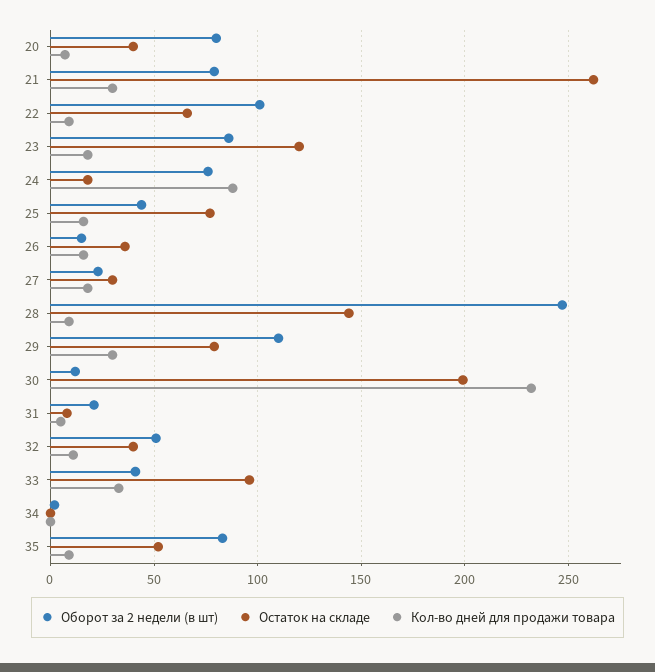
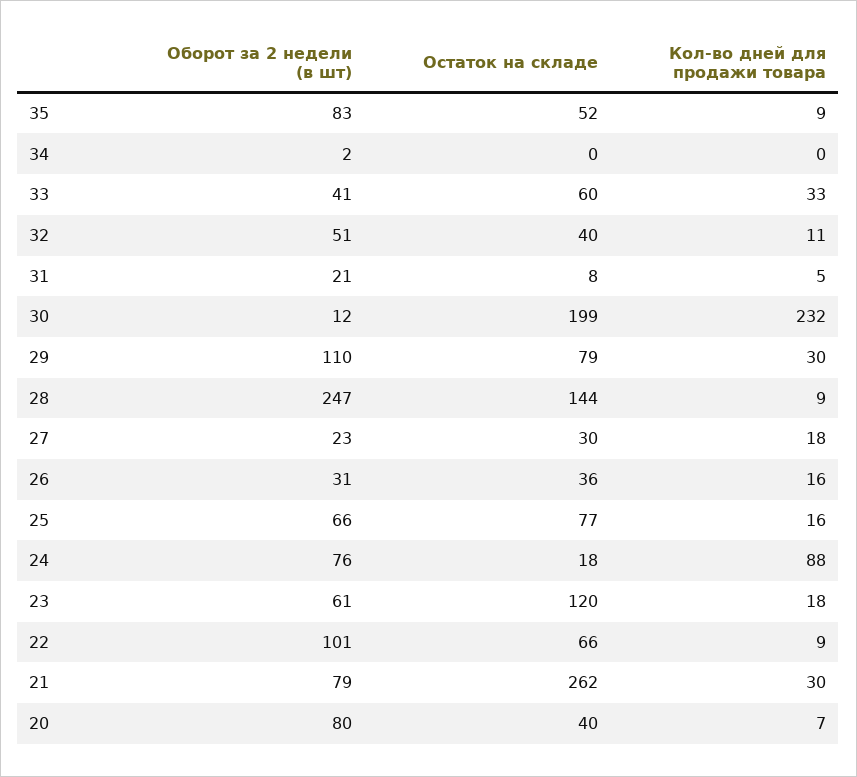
  {
    "Оборот за 2 недели (в шт)": {
      "20": 80,
      "21": 79,
      "22": 101,
-     "23": 85,
+     "23": 61,
      "24": 76,
-     "25": 45,
+     "25": 66,
-     "26": 15,
+     "26": 31,
      "27": 23,
      "28": 247,
      "29": 110,
      "30": 12,
      "31": 21,
      "32": 51,
      "33": 41,
      "34": 2,
      "35": 83
    },
    "Остаток на складе": {
      "20": 40,
      "21": 262,
      "22": 66,
      "23": 120,
      "24": 18,
      "25": 77,
      "26": 36,
      "27": 30,
      "28": 144,
      "29": 79,
      "30": 199,
      "31": 8,
      "32": 40,
-     "33": 95,
+     "33": 60,
      "34": 0,
      "35": 52
    },
    "Кол-во дней для продажи товара": {
      "20": 7,
      "21": 30,
      "22": 9,
      "23": 18,
      "24": 88,
      "25": 16,
      "26": 16,
      "27": 18,
      "28": 9,
      "29": 30,
      "30": 232,
      "31": 5,
      "32": 11,
      "33": 33,
      "34": 0,
      "35": 9
    }
  }

